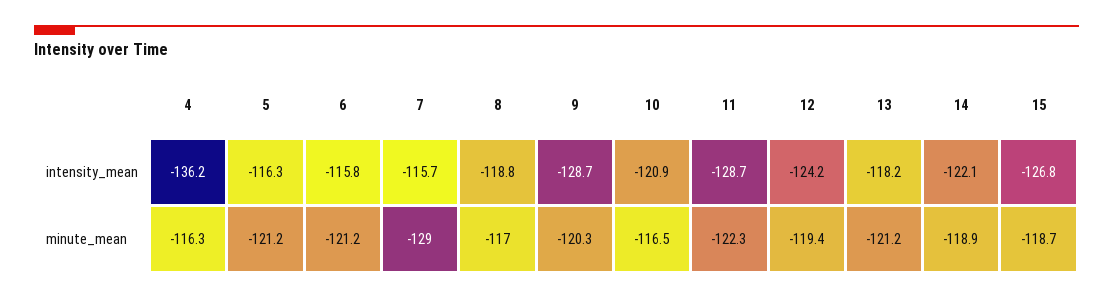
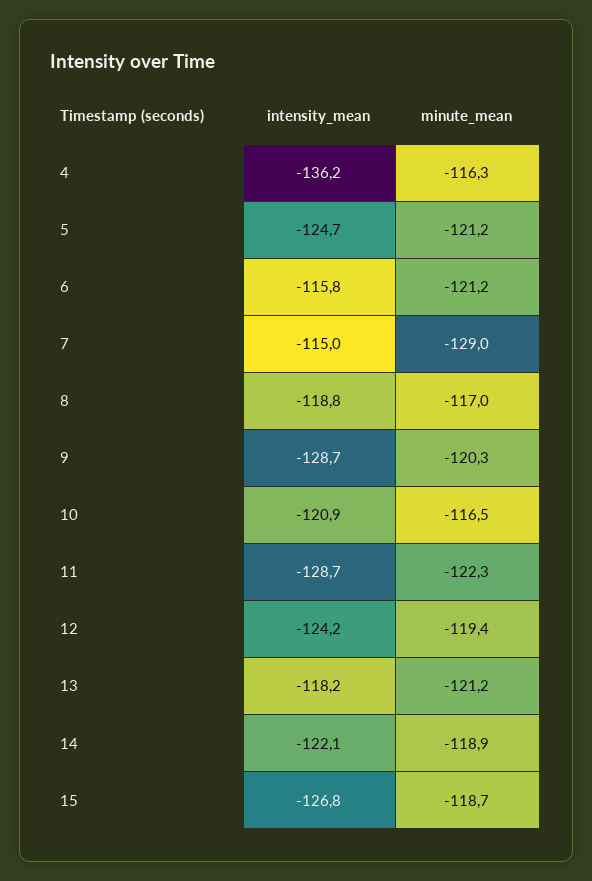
  {
    "4": {
      "intensity_mean": -136.2,
      "minute_mean": -116.3
    },
    "5": {
-     "intensity_mean": -116.3,
+     "intensity_mean": -124.7,
      "minute_mean": -121.2
    },
    "6": {
      "intensity_mean": -115.8,
      "minute_mean": -121.2
    },
    "7": {
-     "intensity_mean": -115.7,
+     "intensity_mean": -115,
      "minute_mean": -129
    },
    "8": {
      "intensity_mean": -118.8,
      "minute_mean": -117
    },
    "9": {
      "intensity_mean": -128.7,
      "minute_mean": -120.3
    },
    "10": {
      "intensity_mean": -120.9,
      "minute_mean": -116.5
    },
    "11": {
      "intensity_mean": -128.7,
      "minute_mean": -122.3
    },
    "12": {
      "intensity_mean": -124.2,
      "minute_mean": -119.4
    },
    "13": {
      "intensity_mean": -118.2,
      "minute_mean": -121.2
    },
    "14": {
      "intensity_mean": -122.1,
      "minute_mean": -118.9
    },
    "15": {
      "intensity_mean": -126.8,
      "minute_mean": -118.7
    }
  }

